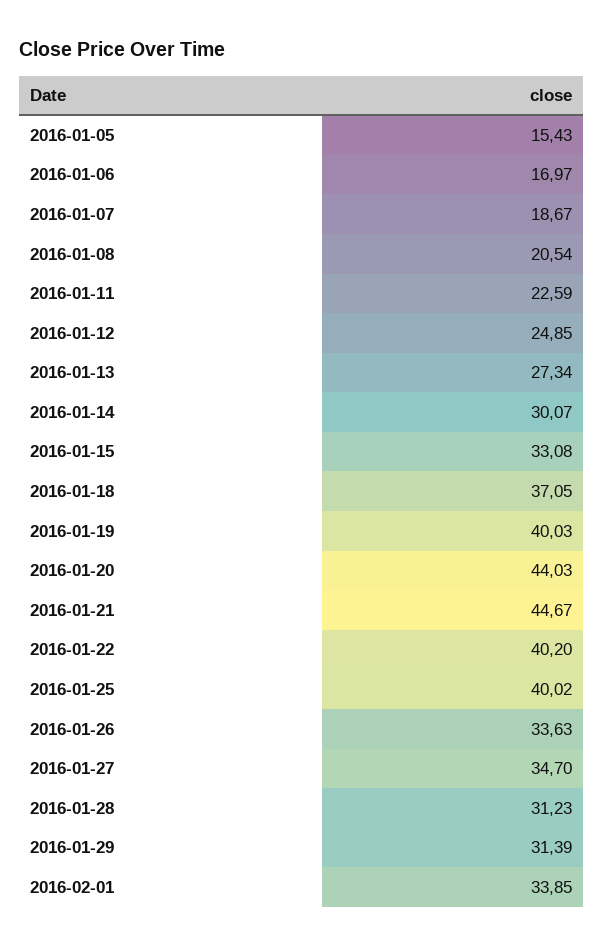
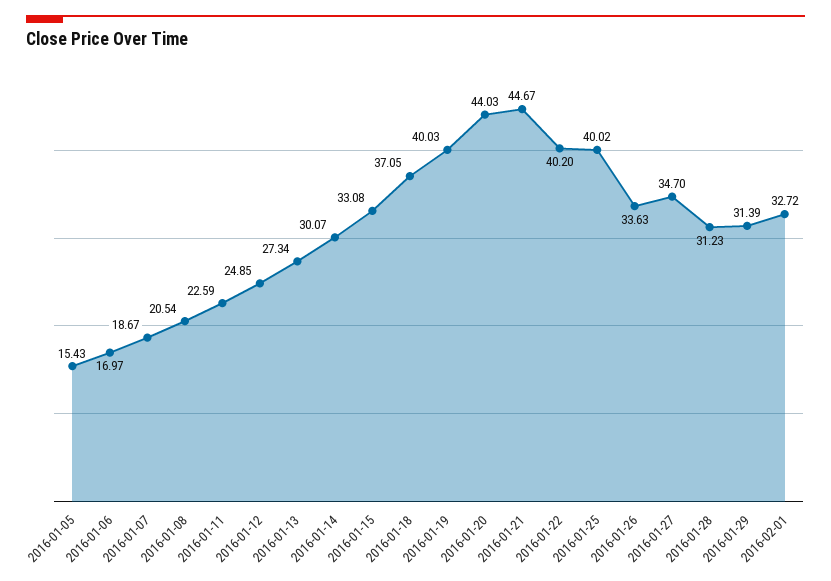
  {
    "2016-01-05": 15.43,
    "2016-01-06": 16.97,
    "2016-01-07": 18.67,
    "2016-01-08": 20.54,
    "2016-01-11": 22.59,
    "2016-01-12": 24.85,
    "2016-01-13": 27.34,
    "2016-01-14": 30.07,
    "2016-01-15": 33.08,
    "2016-01-18": 37.05,
    "2016-01-19": 40.03,
    "2016-01-20": 44.03,
    "2016-01-21": 44.67,
    "2016-01-22": 40.2,
    "2016-01-25": 40.02,
    "2016-01-26": 33.63,
    "2016-01-27": 34.7,
    "2016-01-28": 31.23,
    "2016-01-29": 31.39,
-   "2016-02-01": 33.85
+   "2016-02-01": 32.72
  }

